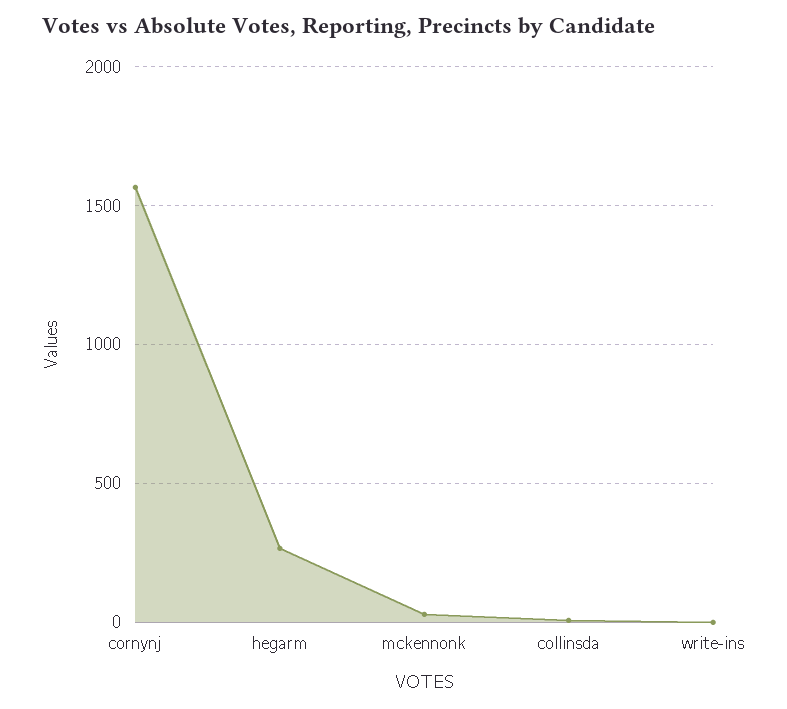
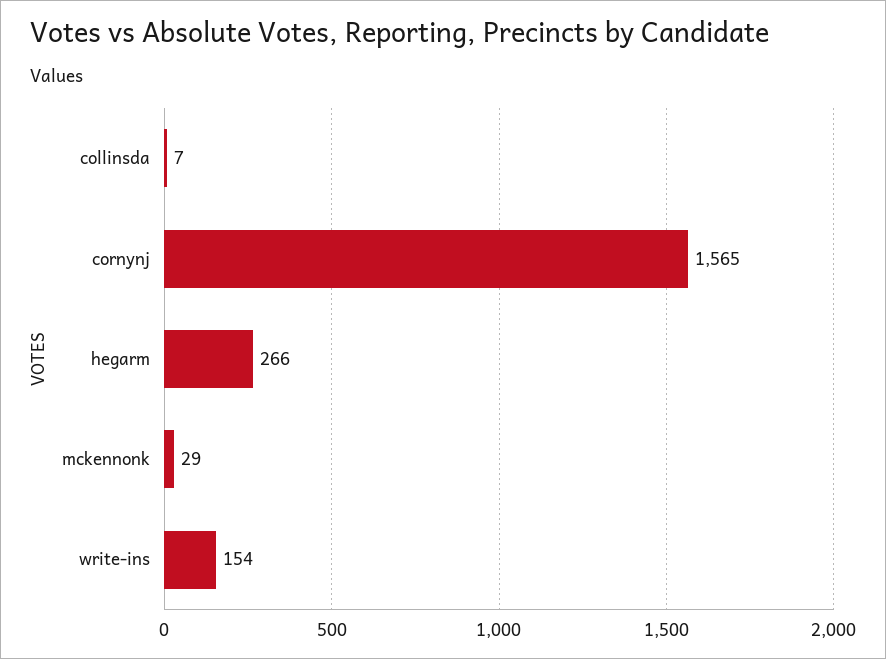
  {
    "cornynj": 1565,
    "hegarm": 266,
    "mckennonk": 29,
    "collinsda": 7,
-   "write-ins": 0
+   "write-ins": 154
  }

